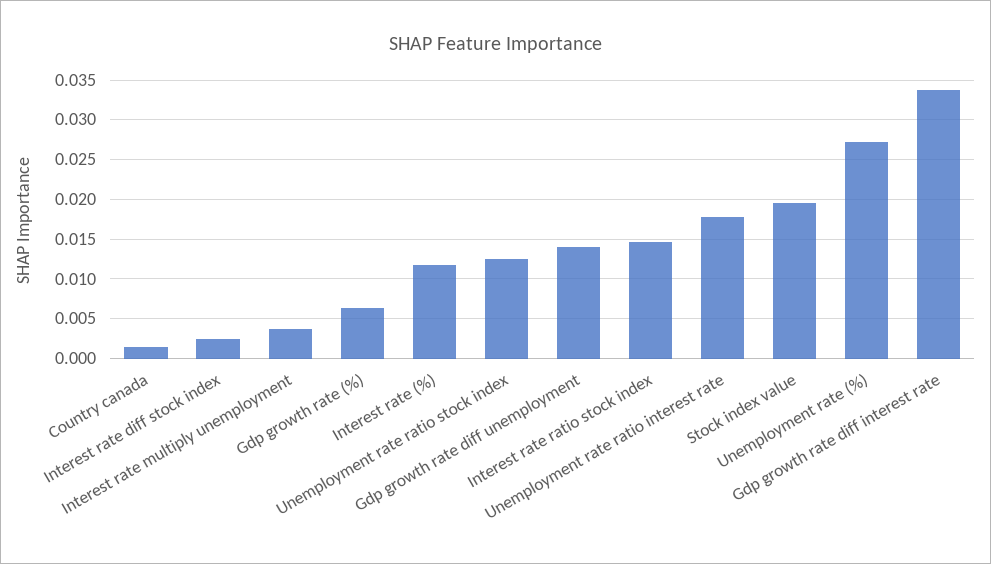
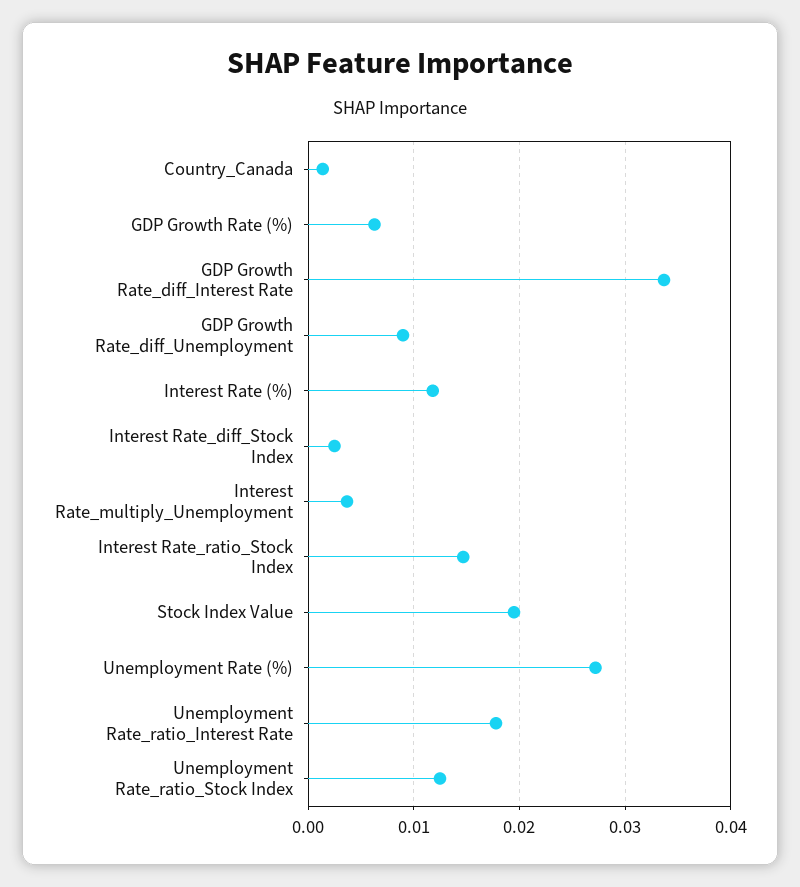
  {
    "Country canada": 0.001,
    "Interest rate diff stock index": 0.003,
    "Interest rate multiply unemployment": 0.004,
    "Gdp growth rate (%)": 0.006,
    "Interest rate (%)": 0.012,
    "Unemployment rate ratio stock index": 0.013,
-   "Gdp growth rate diff unemployment": 0.014,
+   "Gdp growth rate diff unemployment": 0.009,
    "Interest rate ratio stock index": 0.015,
    "Unemployment rate ratio interest rate": 0.018,
    "Stock index value": 0.02,
    "Unemployment rate (%)": 0.027,
    "Gdp growth rate diff interest rate": 0.034
  }

